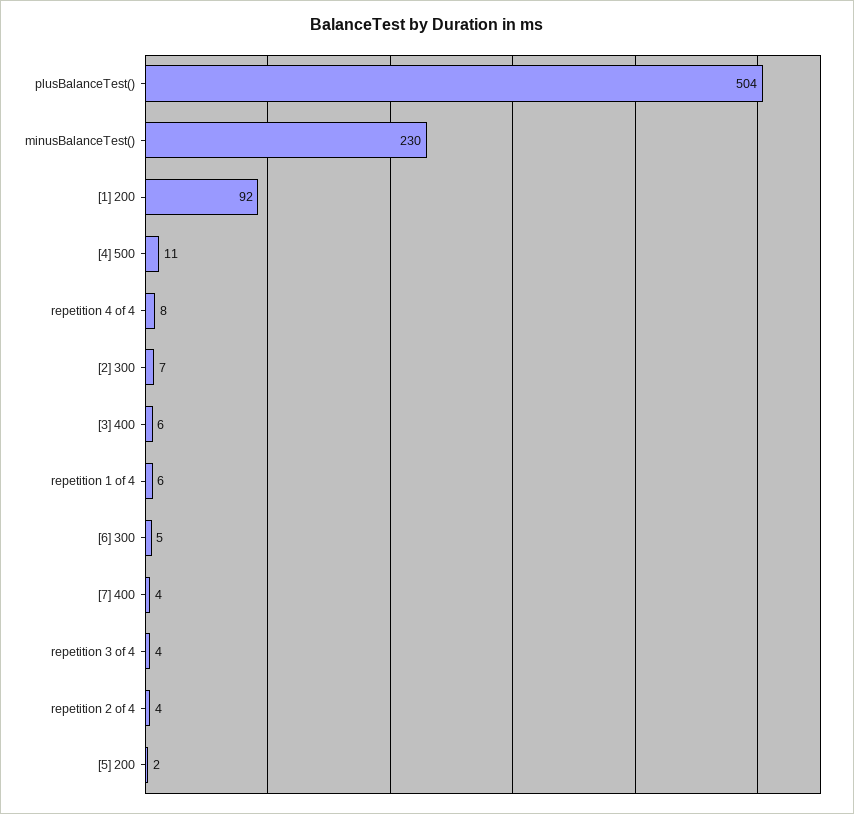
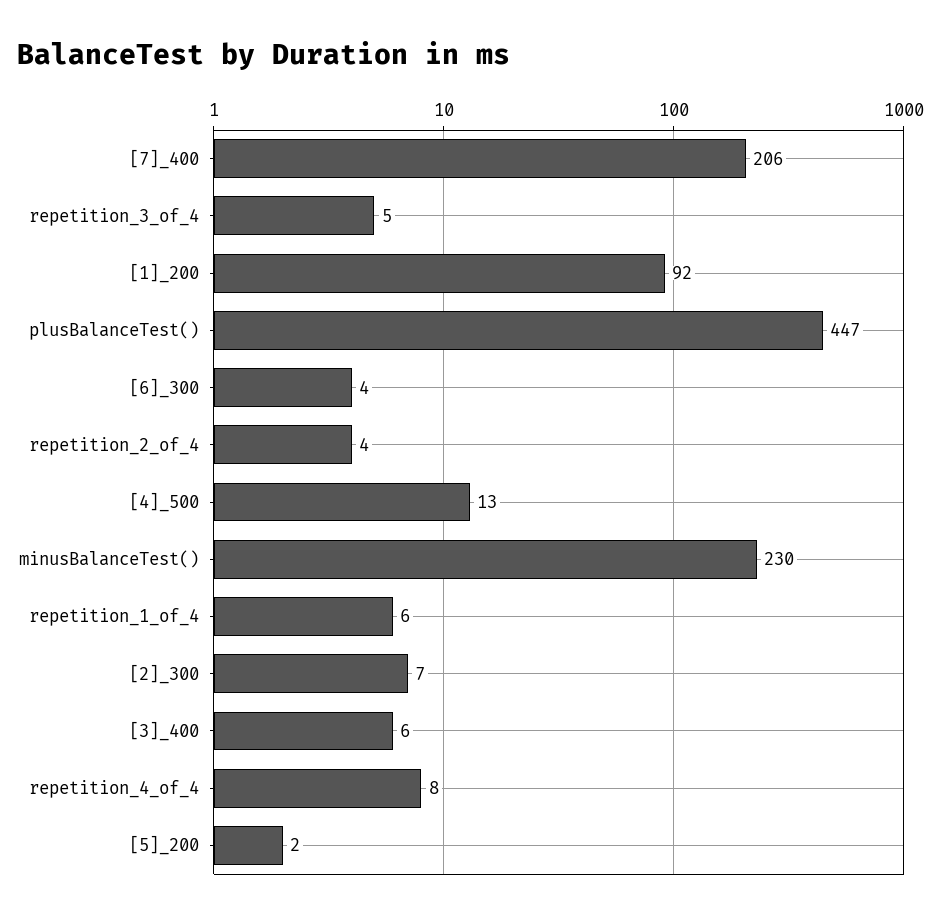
  {
-   "plusBalanceTest()": 504,
+   "plusBalanceTest()": 447,
    "minusBalanceTest()": 230,
    "[1] 200": 92,
-   "[4] 500": 11,
+   "[4] 500": 13,
    "repetition 4 of 4": 8,
    "[2] 300": 7,
    "[3] 400": 6,
    "repetition 1 of 4": 6,
-   "[6] 300": 5,
+   "[6] 300": 4,
-   "[7] 400": 4,
+   "[7] 400": 206,
-   "repetition 3 of 4": 4,
+   "repetition 3 of 4": 5,
    "repetition 2 of 4": 4,
    "[5] 200": 2
  }

